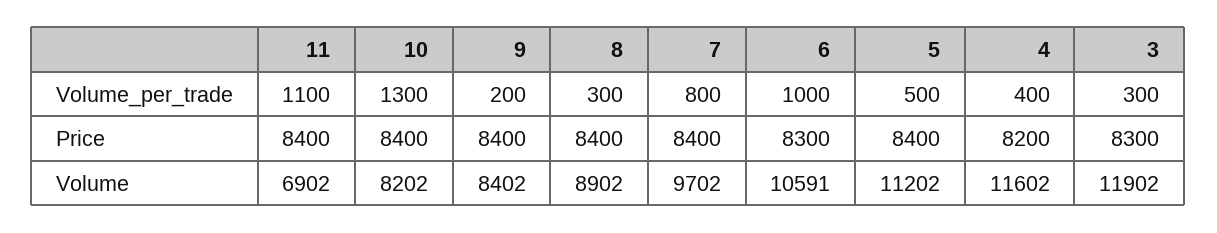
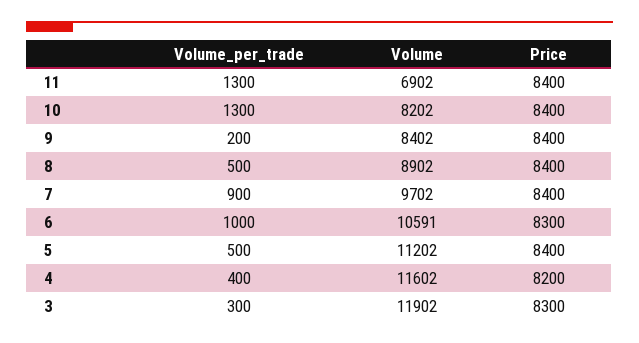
  {
    "11": {
-     "Volume_per_trade": 1100,
+     "Volume_per_trade": 1300,
      "Price": 8400,
      "Volume": 6902
    },
    "10": {
      "Volume_per_trade": 1300,
      "Price": 8400,
      "Volume": 8202
    },
    "9": {
      "Volume_per_trade": 200,
      "Price": 8400,
      "Volume": 8402
    },
    "8": {
-     "Volume_per_trade": 300,
+     "Volume_per_trade": 500,
      "Price": 8400,
      "Volume": 8902
    },
    "7": {
-     "Volume_per_trade": 800,
+     "Volume_per_trade": 900,
      "Price": 8400,
      "Volume": 9702
    },
    "6": {
      "Volume_per_trade": 1000,
      "Price": 8300,
      "Volume": 10591
    },
    "5": {
      "Volume_per_trade": 500,
      "Price": 8400,
      "Volume": 11202
    },
    "4": {
      "Volume_per_trade": 400,
      "Price": 8200,
      "Volume": 11602
    },
    "3": {
      "Volume_per_trade": 300,
      "Price": 8300,
      "Volume": 11902
    }
  }

